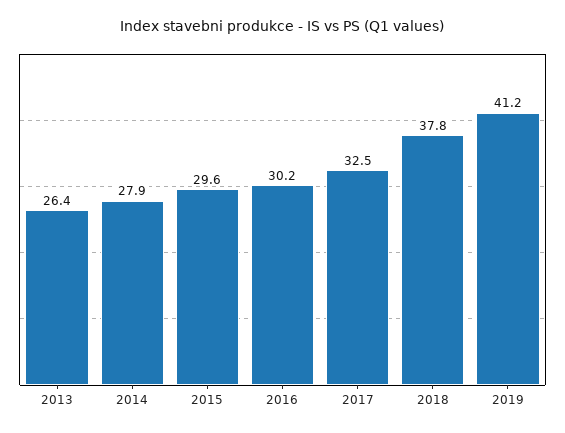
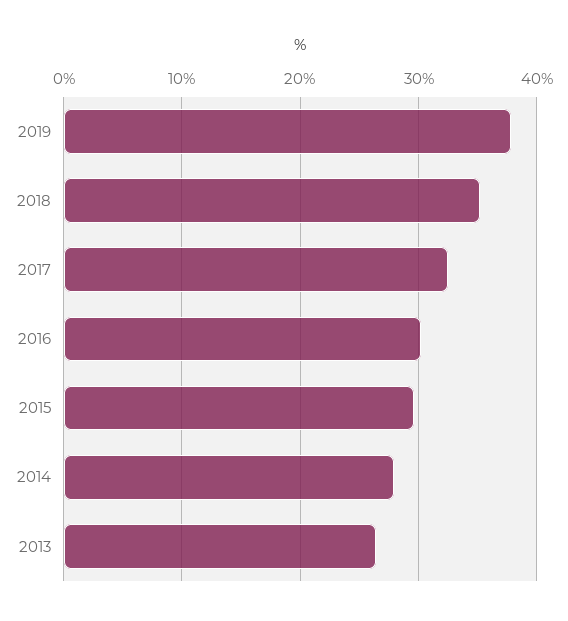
  {
    "2013": 26.4,
    "2014": 27.9,
    "2015": 29.6,
    "2016": 30.2,
    "2017": 32.5,
-   "2018": 37.8,
+   "2018": 35,
-   "2019": 41.2
+   "2019": 38
  }

